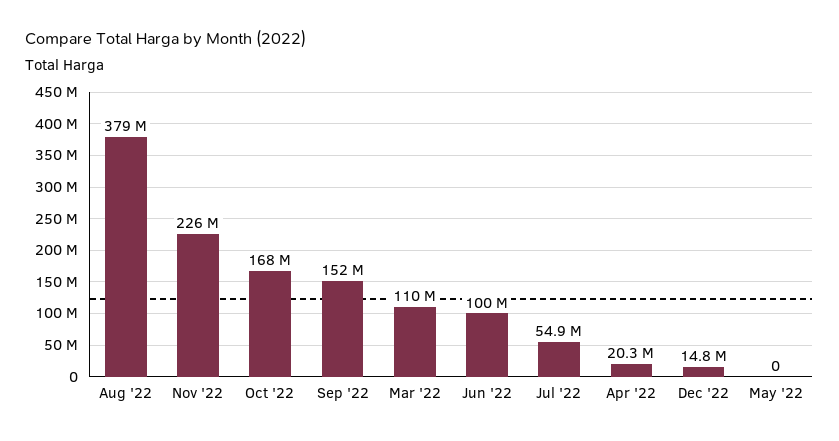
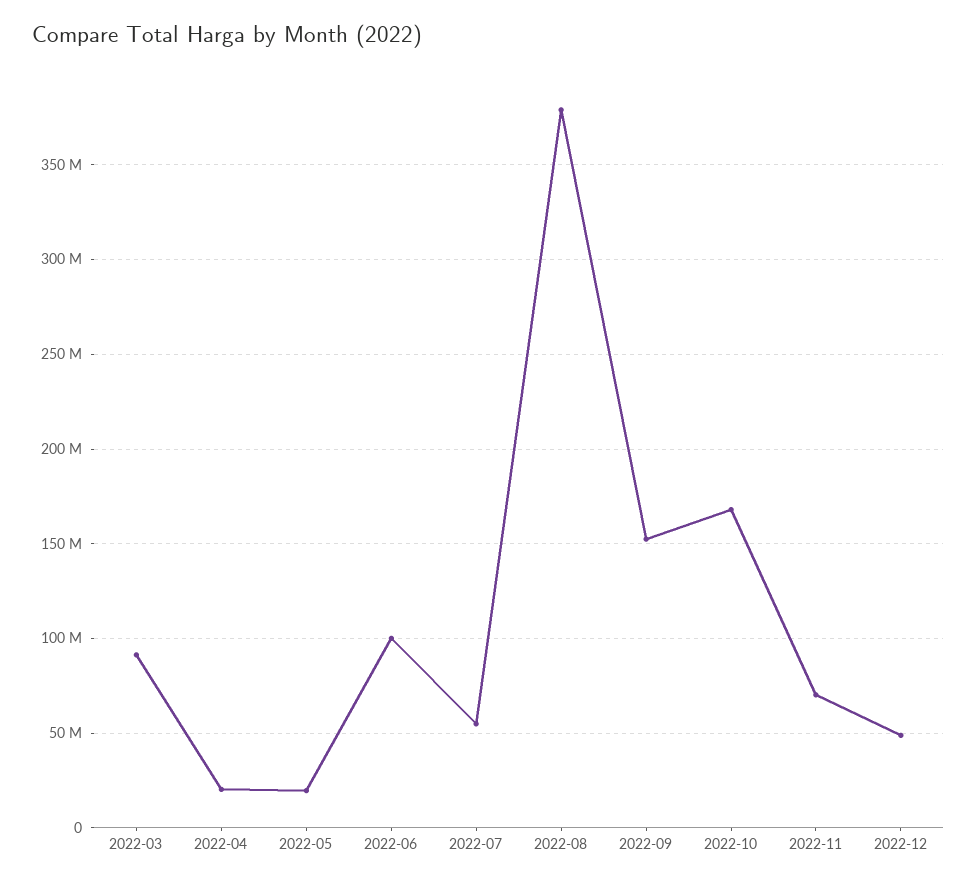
  {
    "Aug '22": 379000000,
-   "Nov '22": 226000000,
+   "Nov '22": 70000000,
    "Oct '22": 168000000,
    "Sep '22": 152000000,
-   "Mar '22": 110000000,
+   "Mar '22": 90000000,
    "Jun '22": 100000000,
    "Jul '22": 54900000,
    "Apr '22": 20300000,
-   "Dec '22": 14800000,
+   "Dec '22": 50000000,
-   "May '22": 0
+   "May '22": 20000000
  }

